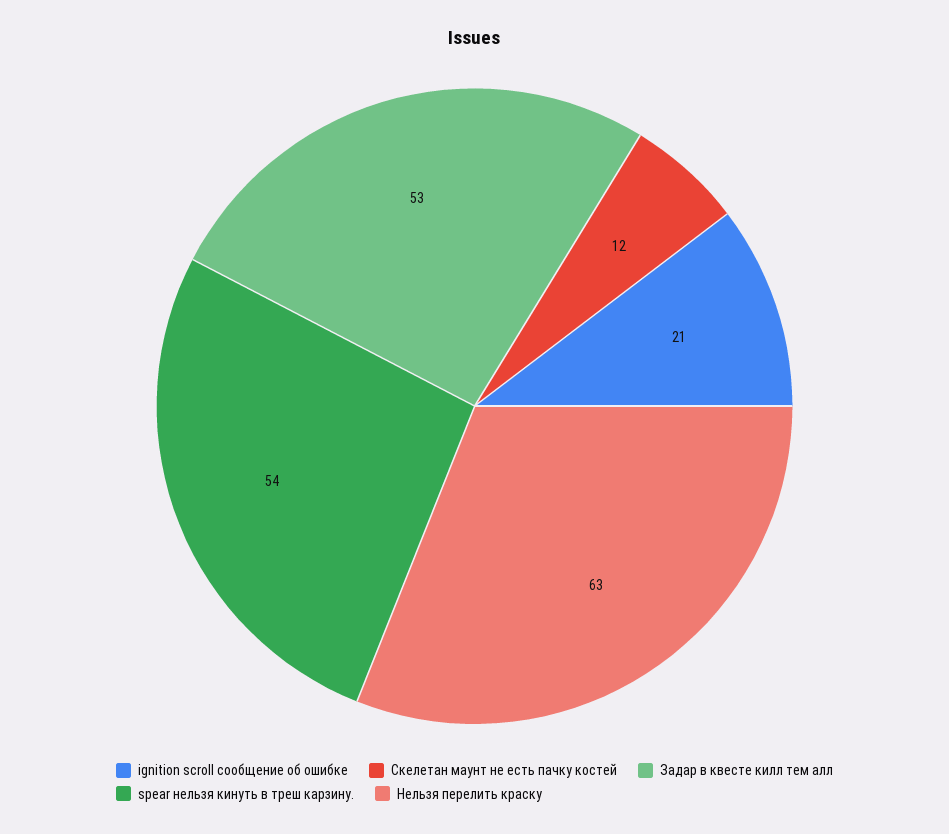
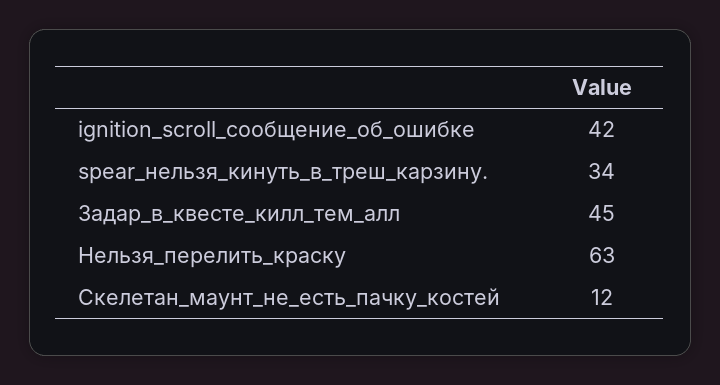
  {
-   "ignition scroll сообщение об ошибке": 21,
+   "ignition scroll сообщение об ошибке": 42,
    "Скелетан маунт не есть пачку костей": 12,
-   "Задар в квесте килл тем алл": 53,
+   "Задар в квесте килл тем алл": 45,
-   "spear нельзя кинуть в треш карзину.": 54,
+   "spear нельзя кинуть в треш карзину.": 34,
    "Нельзя перелить краску": 63
  }

